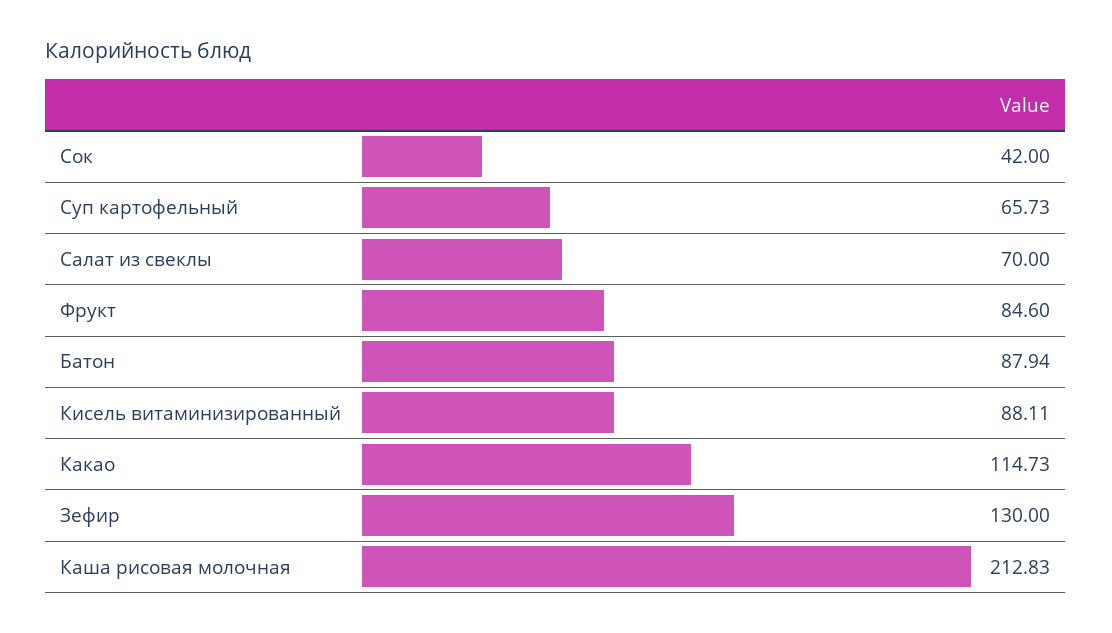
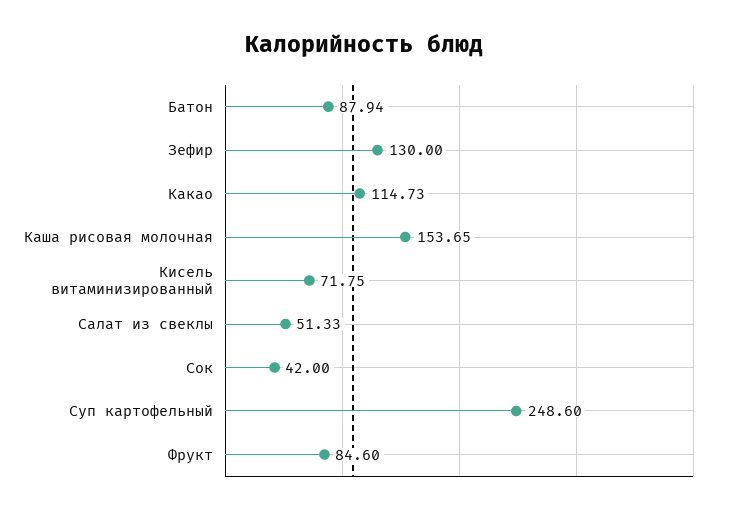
  {
    "Сок": 42,
-   "Суп картофельный": 65.73,
+   "Суп картофельный": 248.6,
-   "Салат из свеклы": 70,
+   "Салат из свеклы": 51.33,
    "Фрукт": 84.6,
    "Батон": 87.94,
-   "Кисель витаминизированный": 88.11,
+   "Кисель витаминизированный": 71.75,
    "Какао": 114.73,
    "Зефир": 130,
-   "Каша рисовая молочная": 212.83
+   "Каша рисовая молочная": 153.65
  }

